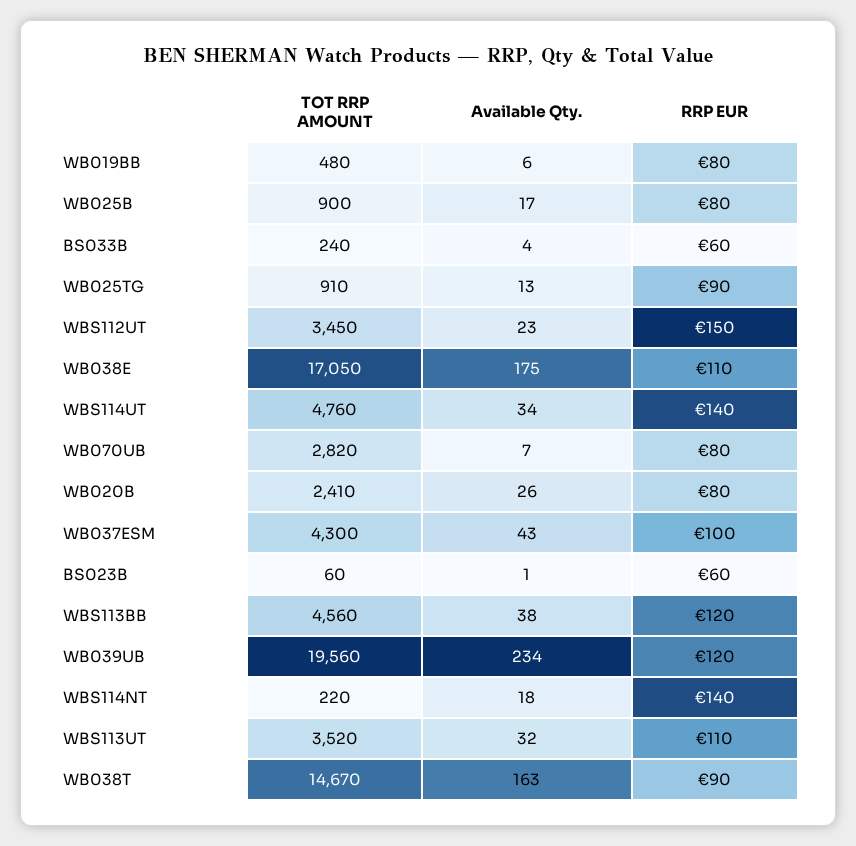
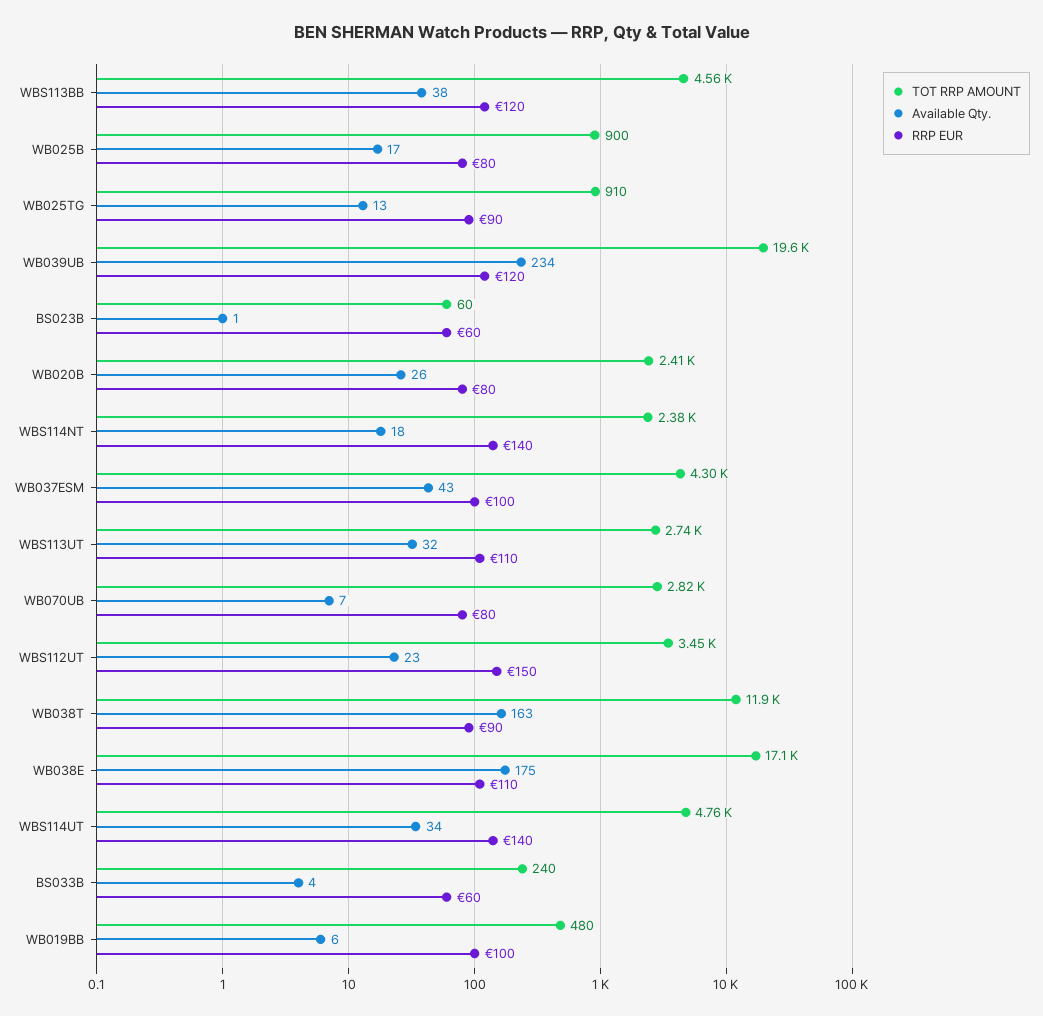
  {
    "TOT RRP AMOUNT": {
      "WB019BB": 480,
      "WB025B": 900,
      "BS033B": 240,
      "WB025TG": 910,
      "WBS112UT": 3450,
      "WB038E": 17050,
      "WBS114UT": 4760,
      "WB070UB": 2820,
      "WB020B": 2410,
      "WB037ESM": 4300,
      "BS023B": 60,
      "WBS113BB": 4560,
      "WB039UB": 19560,
-     "WBS114NT": 220,
+     "WBS114NT": 2380,
-     "WBS113UT": 3520,
+     "WBS113UT": 2740,
-     "WB038T": 14670
+     "WB038T": 11900
    },
    "Available Qty.": {
      "WB019BB": 6,
      "WB025B": 17,
      "BS033B": 4,
      "WB025TG": 13,
      "WBS112UT": 23,
      "WB038E": 175,
      "WBS114UT": 34,
      "WB070UB": 7,
      "WB020B": 26,
      "WB037ESM": 43,
      "BS023B": 1,
      "WBS113BB": 38,
      "WB039UB": 234,
      "WBS114NT": 18,
      "WBS113UT": 32,
      "WB038T": 163
    },
    "RRP EUR": {
-     "WB019BB": 80,
+     "WB019BB": 100,
      "WB025B": 80,
      "BS033B": 60,
      "WB025TG": 90,
      "WBS112UT": 150,
      "WB038E": 110,
      "WBS114UT": 140,
      "WB070UB": 80,
      "WB020B": 80,
      "WB037ESM": 100,
      "BS023B": 60,
      "WBS113BB": 120,
      "WB039UB": 120,
      "WBS114NT": 140,
      "WBS113UT": 110,
      "WB038T": 90
    }
  }

